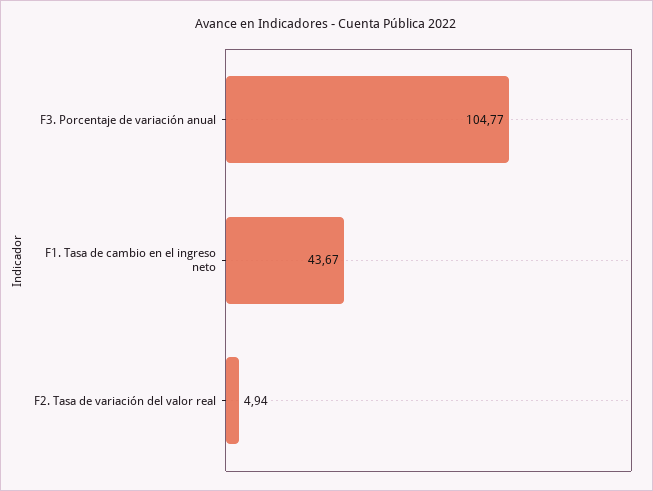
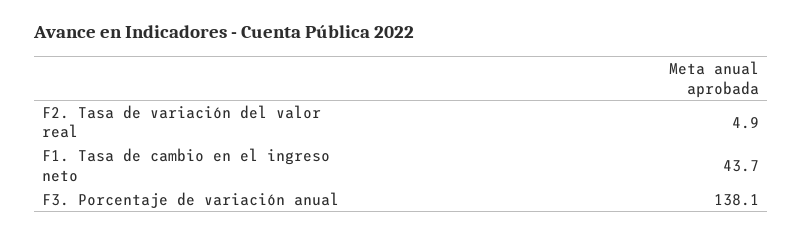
  {
-   "F3. Porcentaje de variación anual": 104.77,
+   "F3. Porcentaje de variación anual": 138.1,
    "F1. Tasa de cambio en el ingreso neto": 43.67,
    "F2. Tasa de variación del valor real": 4.94
  }

